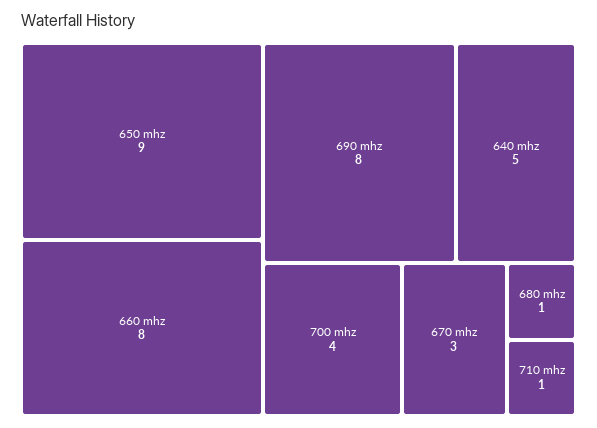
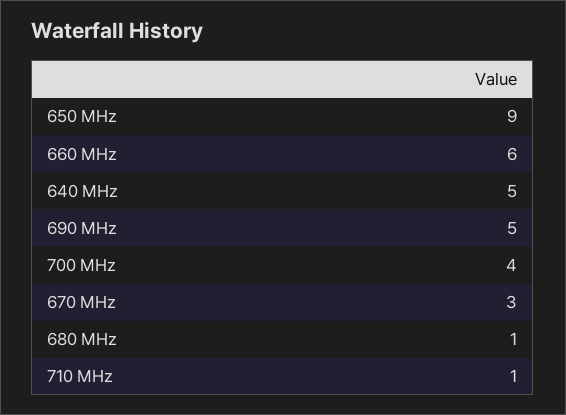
  {
    "650 mhz": 9,
-   "660 mhz": 8,
+   "660 mhz": 6,
-   "690 mhz": 8,
+   "690 mhz": 5,
    "640 mhz": 5,
    "700 mhz": 4,
    "670 mhz": 3,
    "680 mhz": 1,
    "710 mhz": 1
  }

